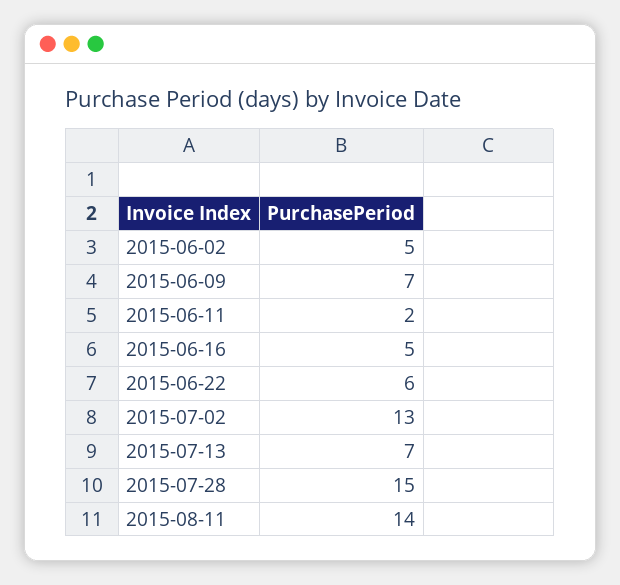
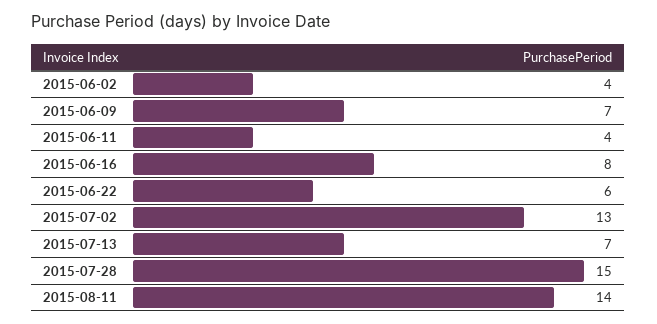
  {
-   "2015-06-02": 5,
+   "2015-06-02": 4,
    "2015-06-09": 7,
-   "2015-06-11": 2,
+   "2015-06-11": 4,
-   "2015-06-16": 5,
+   "2015-06-16": 8,
    "2015-06-22": 6,
    "2015-07-02": 13,
    "2015-07-13": 7,
    "2015-07-28": 15,
    "2015-08-11": 14
  }

